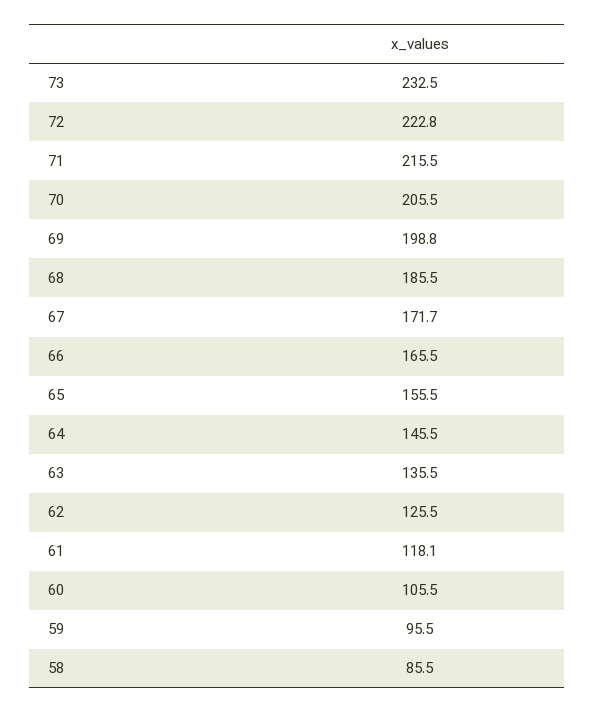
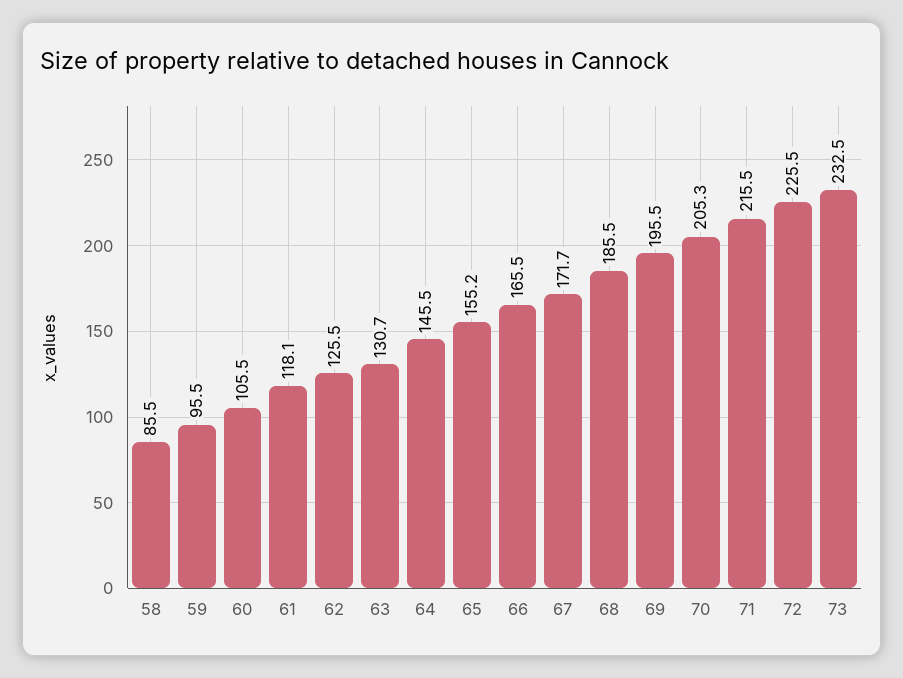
  {
    "73": 232.5,
-   "72": 222.8,
+   "72": 225.5,
    "71": 215.5,
-   "70": 205.5,
+   "70": 205.3,
-   "69": 198.8,
+   "69": 195.5,
    "68": 185.5,
    "67": 171.7,
    "66": 165.5,
-   "65": 155.5,
+   "65": 155.2,
    "64": 145.5,
-   "63": 135.5,
+   "63": 130.7,
    "62": 125.5,
    "61": 118.1,
    "60": 105.5,
    "59": 95.5,
    "58": 85.5
  }

